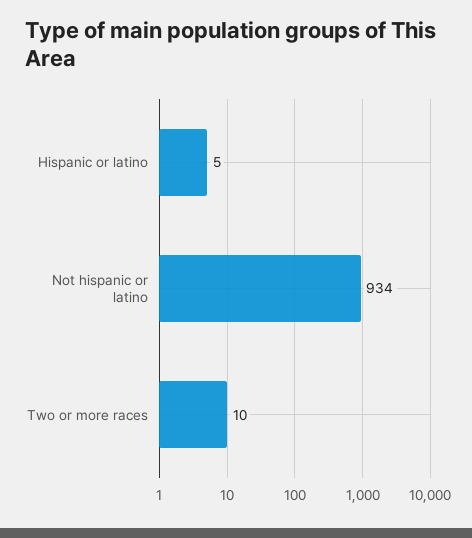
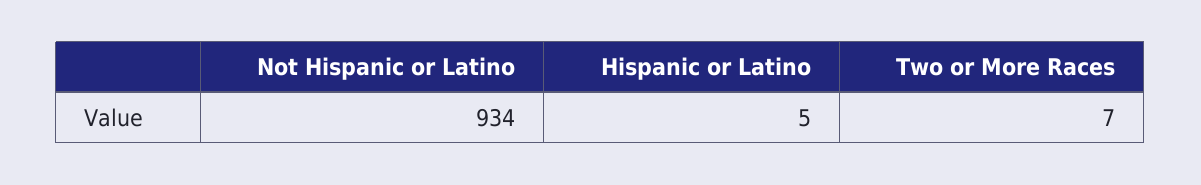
  {
    "Hispanic or latino": 5,
    "Not hispanic or latino": 934,
-   "Two or more races": 10
+   "Two or more races": 7
  }

